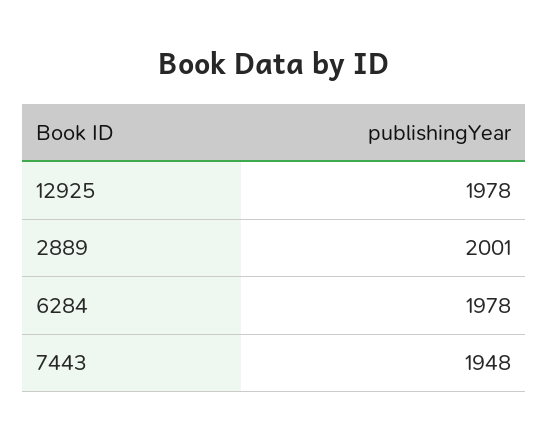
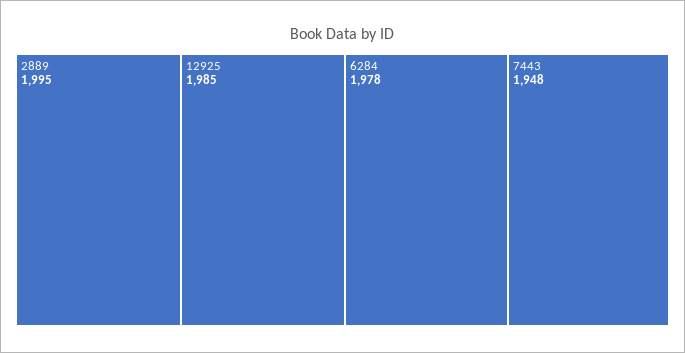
  {
-   "12925": 1978,
+   "12925": 1985,
-   "2889": 2001,
+   "2889": 1995,
    "6284": 1978,
    "7443": 1948
  }

